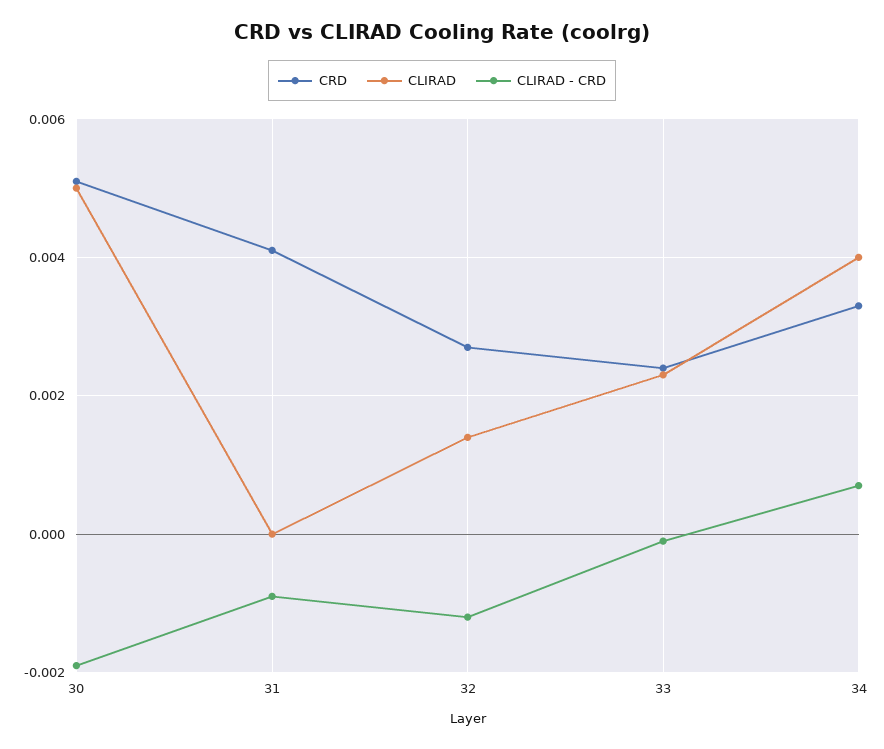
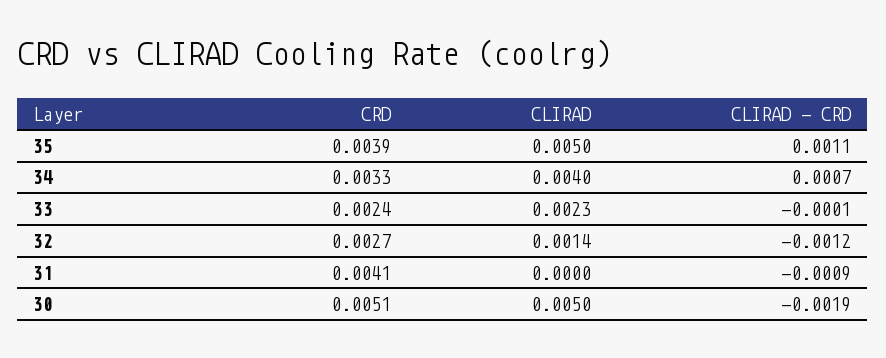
  {
    "CRD": {
      "30": 0.0051,
      "31": 0.0041,
      "32": 0.0027,
      "33": 0.0024,
-     "34": 0.0033
+     "34": 0.0033,
+     "35": 0.0039
    },
    "CLIRAD": {
      "30": 0.005,
      "31": 0,
      "32": 0.0014,
      "33": 0.0023,
-     "34": 0.004
+     "34": 0.004,
+     "35": 0.005
    },
    "CLIRAD - CRD": {
      "30": -0.0019,
      "31": -0.0009,
      "32": -0.0012,
      "33": -0.0001,
-     "34": 0.0007
+     "34": 0.0007,
+     "35": 0.0011
    }
  }

